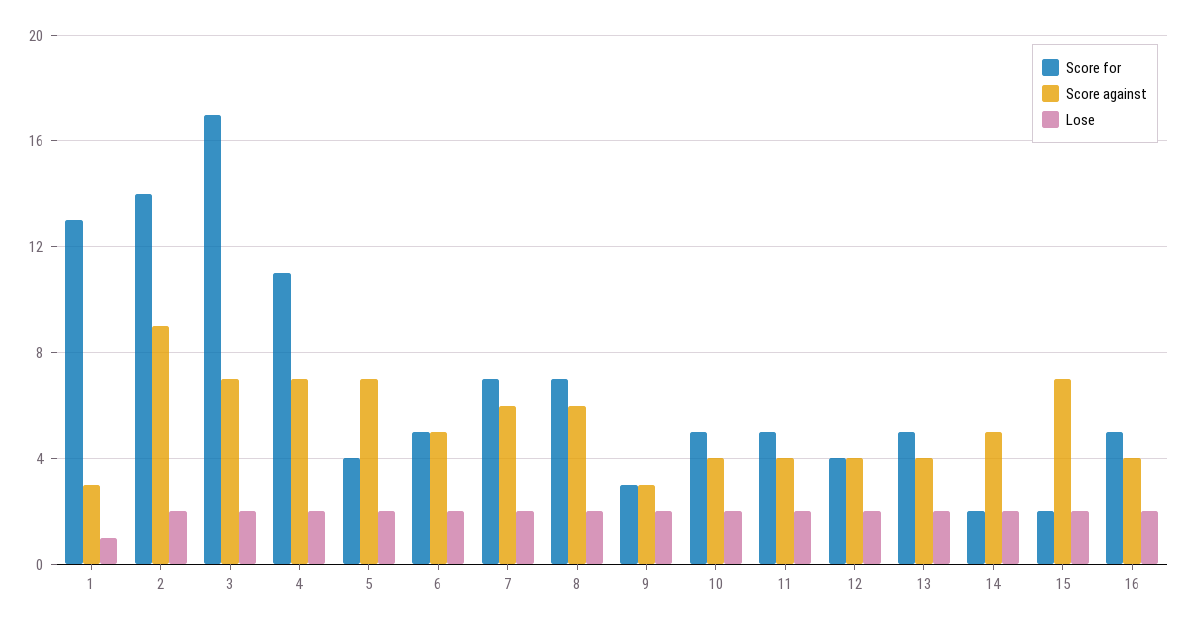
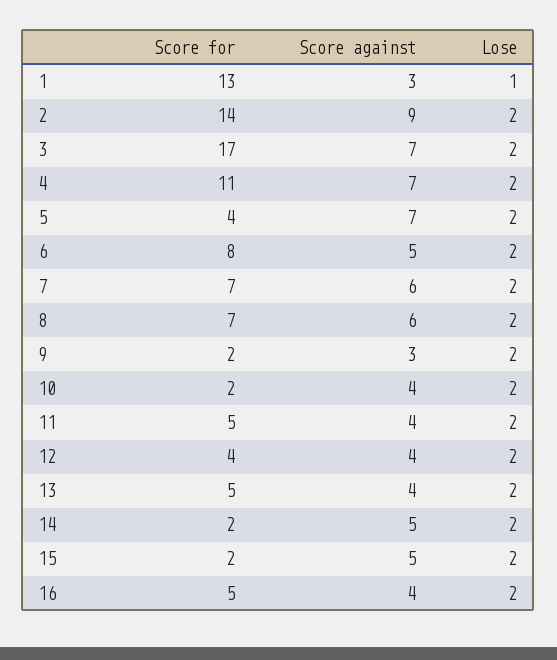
  {
    "Score for": {
      "1": 13,
      "2": 14,
      "3": 17,
      "4": 11,
      "5": 4,
-     "6": 5,
+     "6": 8,
      "7": 7,
      "8": 7,
-     "9": 3,
+     "9": 2,
-     "10": 5,
+     "10": 2,
      "11": 5,
      "12": 4,
      "13": 5,
      "14": 2,
      "15": 2,
      "16": 5
    },
    "Score against": {
      "1": 3,
      "2": 9,
      "3": 7,
      "4": 7,
      "5": 7,
      "6": 5,
      "7": 6,
      "8": 6,
      "9": 3,
      "10": 4,
      "11": 4,
      "12": 4,
      "13": 4,
      "14": 5,
-     "15": 7,
+     "15": 5,
      "16": 4
    },
    "Lose": {
      "1": 1,
      "2": 2,
      "3": 2,
      "4": 2,
      "5": 2,
      "6": 2,
      "7": 2,
      "8": 2,
      "9": 2,
      "10": 2,
      "11": 2,
      "12": 2,
      "13": 2,
      "14": 2,
      "15": 2,
      "16": 2
    }
  }

